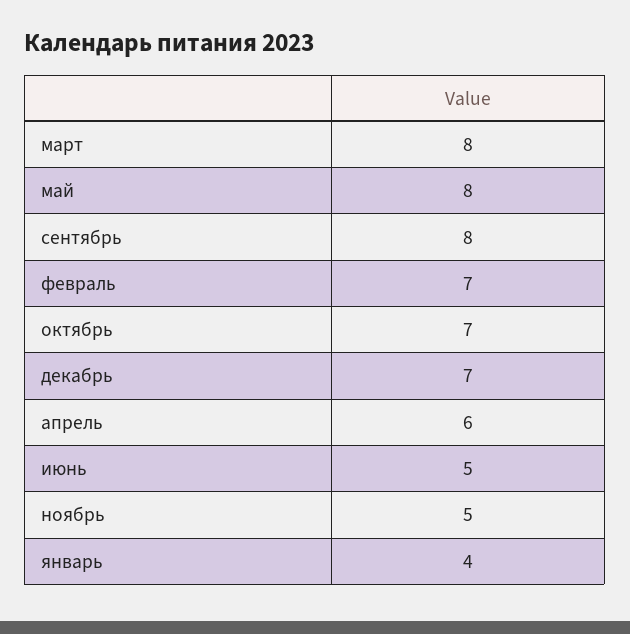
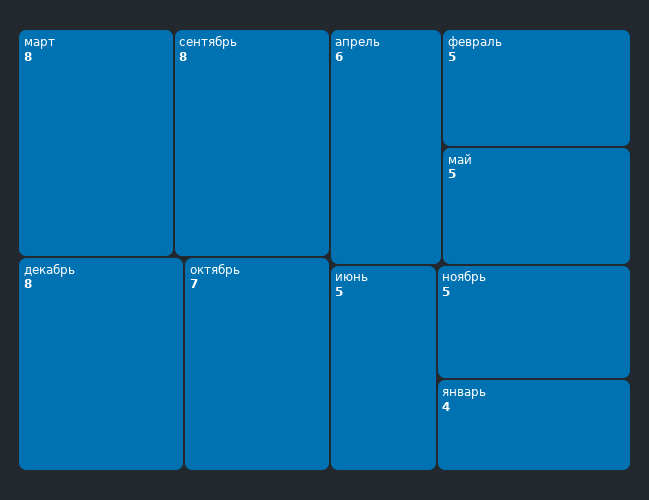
  {
    "март": 8,
-   "май": 8,
+   "май": 5,
    "сентябрь": 8,
-   "февраль": 7,
+   "февраль": 5,
    "октябрь": 7,
-   "декабрь": 7,
+   "декабрь": 8,
    "апрель": 6,
    "июнь": 5,
    "ноябрь": 5,
    "январь": 4
  }

